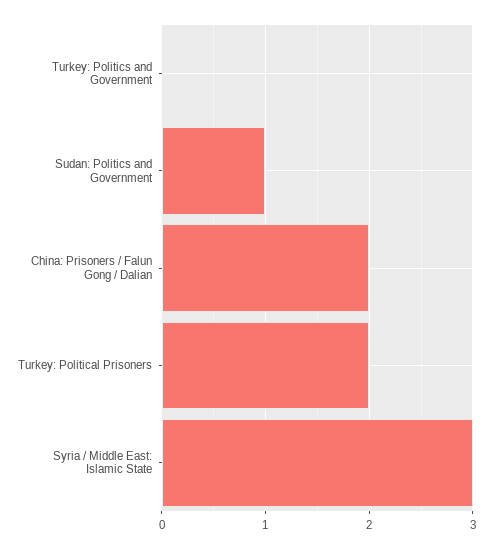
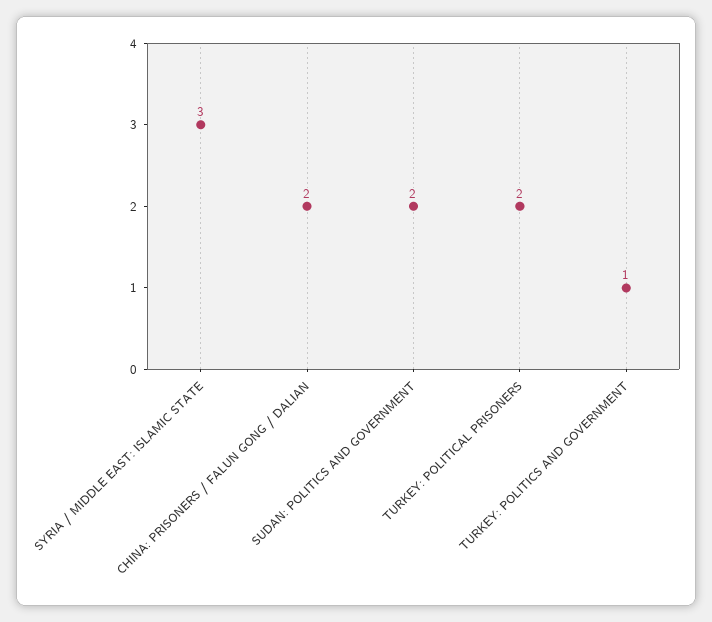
  {
-   "Turkey: Politics and Government": 0,
+   "Turkey: Politics and Government": 1,
-   "Sudan: Politics and Government": 1,
+   "Sudan: Politics and Government": 2,
    "China: Prisoners / Falun Gong / Dalian": 2,
    "Turkey: Political Prisoners": 2,
    "Syria / Middle East: Islamic State": 3
  }

